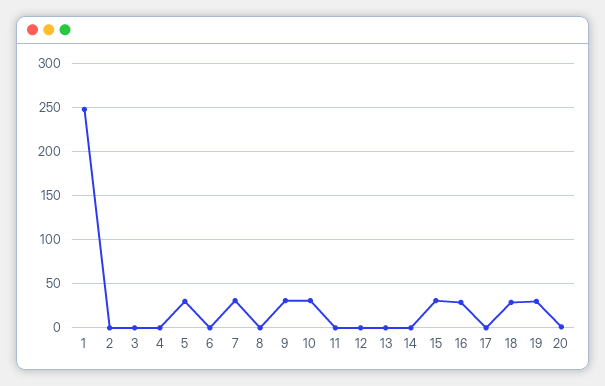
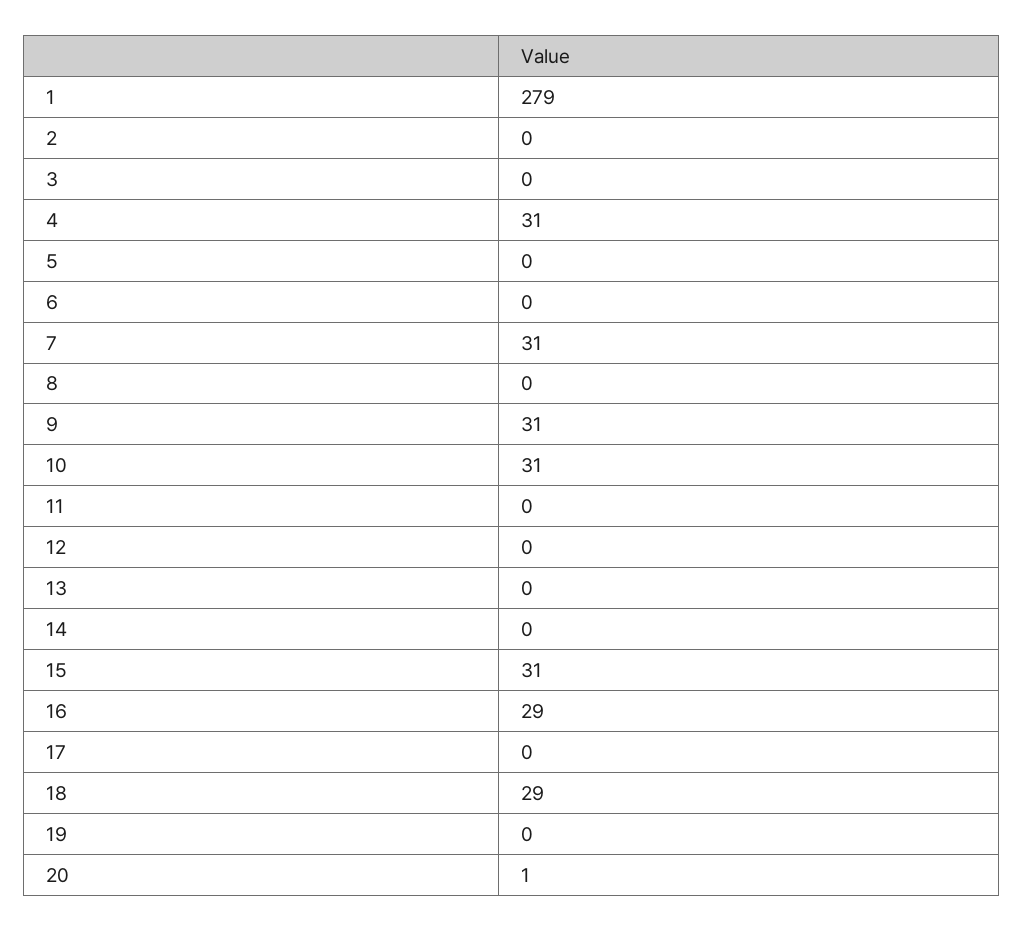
  {
-   "1": 250,
+   "1": 279,
    "2": 0,
    "3": 0,
-   "4": 0,
+   "4": 31,
-   "5": 30,
+   "5": 0,
    "6": 0,
    "7": 31,
    "8": 0,
    "9": 31,
    "10": 31,
    "11": 0,
    "12": 0,
    "13": 0,
    "14": 0,
    "15": 31,
    "16": 29,
    "17": 0,
    "18": 29,
-   "19": 30,
+   "19": 0,
    "20": 1
  }

